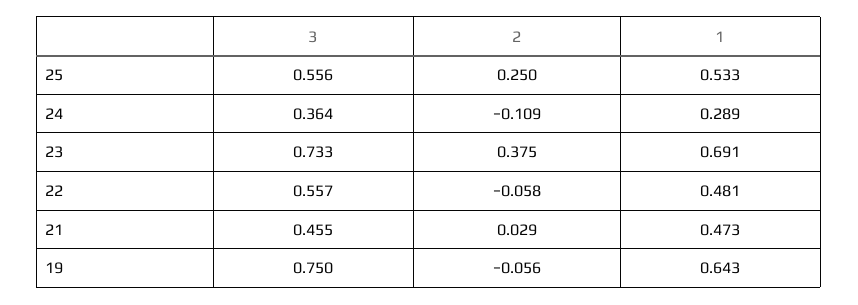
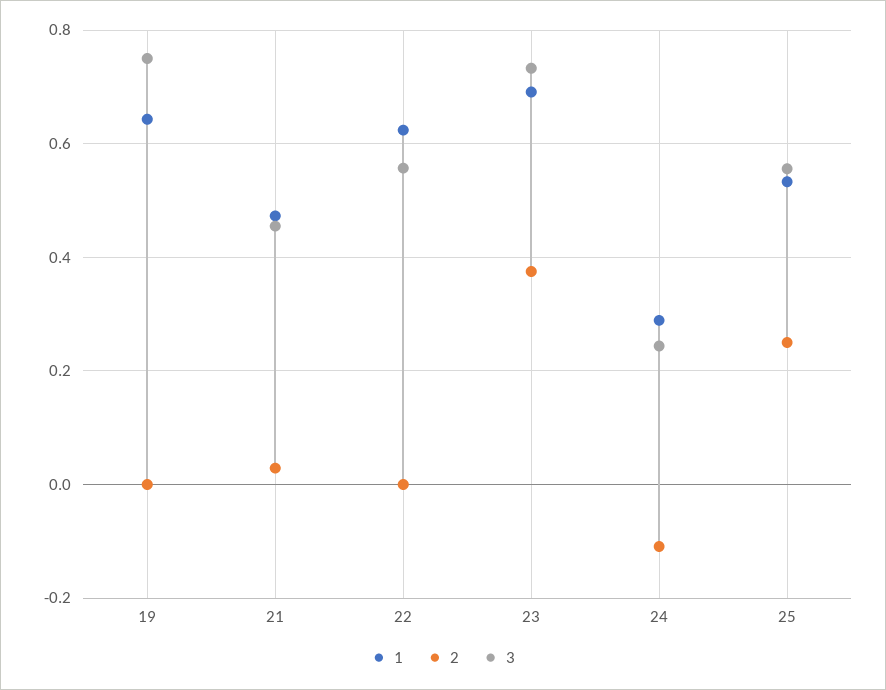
  {
    "3": {
      "25": 0.556,
-     "24": 0.364,
+     "24": 0.24,
      "23": 0.733,
      "22": 0.557,
      "21": 0.455,
      "19": 0.75
    },
    "2": {
      "25": 0.25,
      "24": -0.109,
      "23": 0.375,
-     "22": -0.058,
+     "22": 0,
      "21": 0.029,
-     "19": -0.056
+     "19": 0
    },
    "1": {
      "25": 0.533,
      "24": 0.289,
      "23": 0.691,
-     "22": 0.481,
+     "22": 0.62,
      "21": 0.473,
      "19": 0.643
    }
  }

